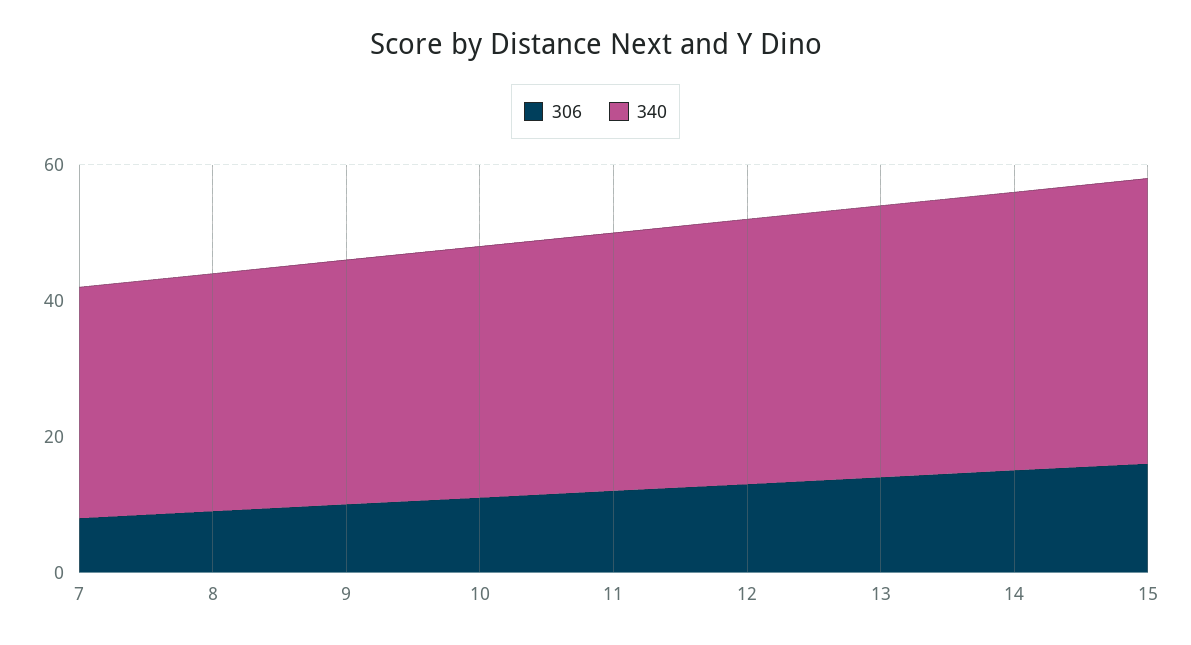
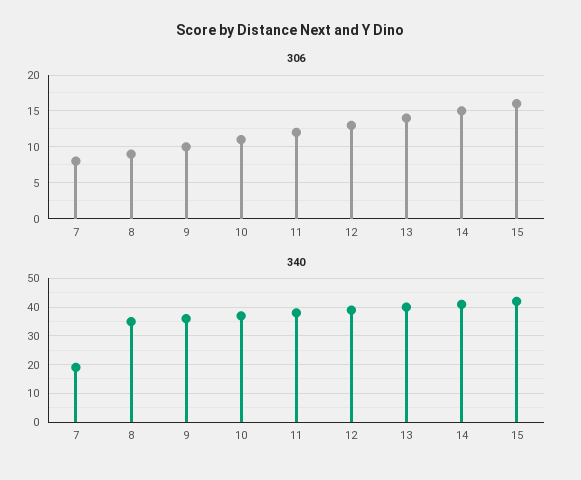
  {
    "306": {
      "7": 8,
      "8": 9,
      "9": 10,
      "10": 11,
      "11": 12,
      "12": 13,
      "13": 14,
      "14": 15,
      "15": 16
    },
    "340": {
-     "7": 35,
+     "7": 20,
      "8": 35,
      "9": 35,
      "10": 35,
      "11": 40,
      "12": 40,
      "13": 40,
      "14": 40,
      "15": 40
    }
  }

